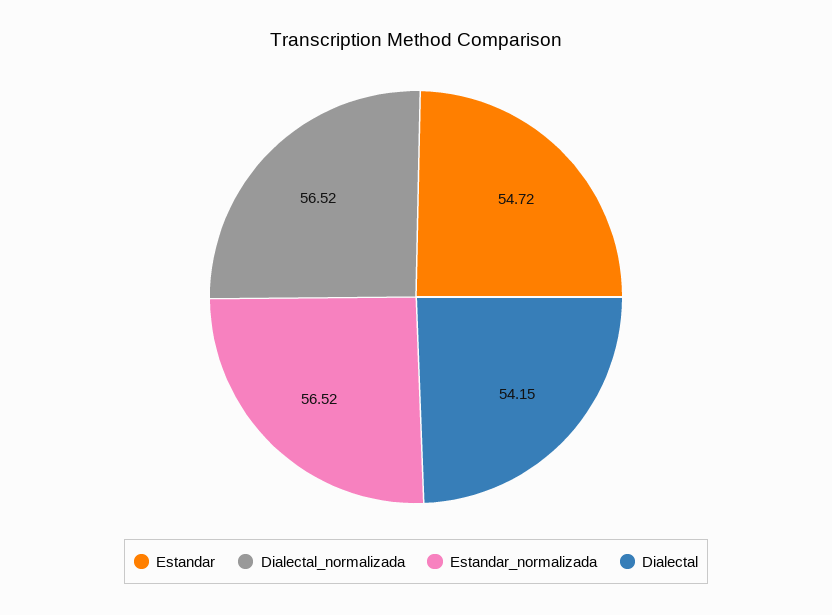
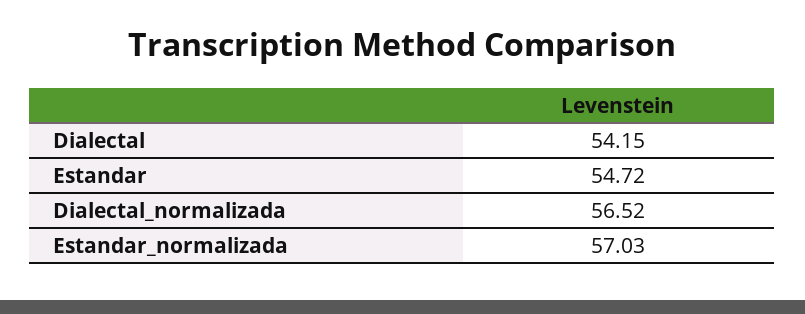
  {
    "Estandar": 54.72,
    "Dialectal_normalizada": 56.52,
-   "Estandar_normalizada": 56.52,
+   "Estandar_normalizada": 57.03,
    "Dialectal": 54.15
  }

